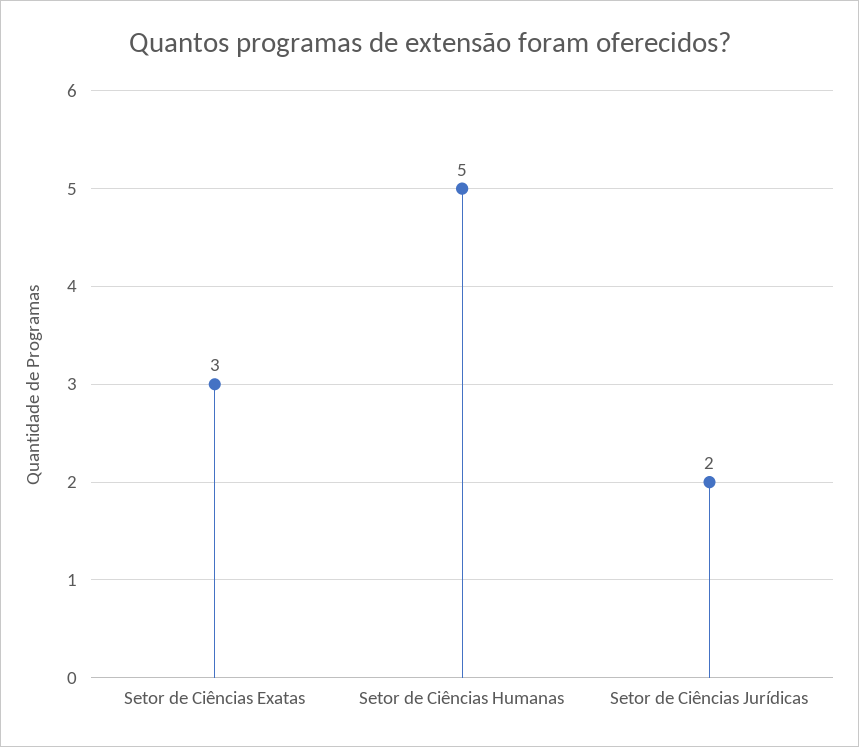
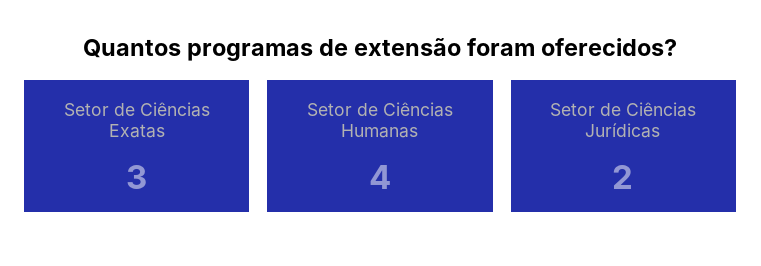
  {
    "Setor de Ciências Exatas": 3,
-   "Setor de Ciências Humanas": 5,
+   "Setor de Ciências Humanas": 4,
    "Setor de Ciências Jurídicas": 2
  }

